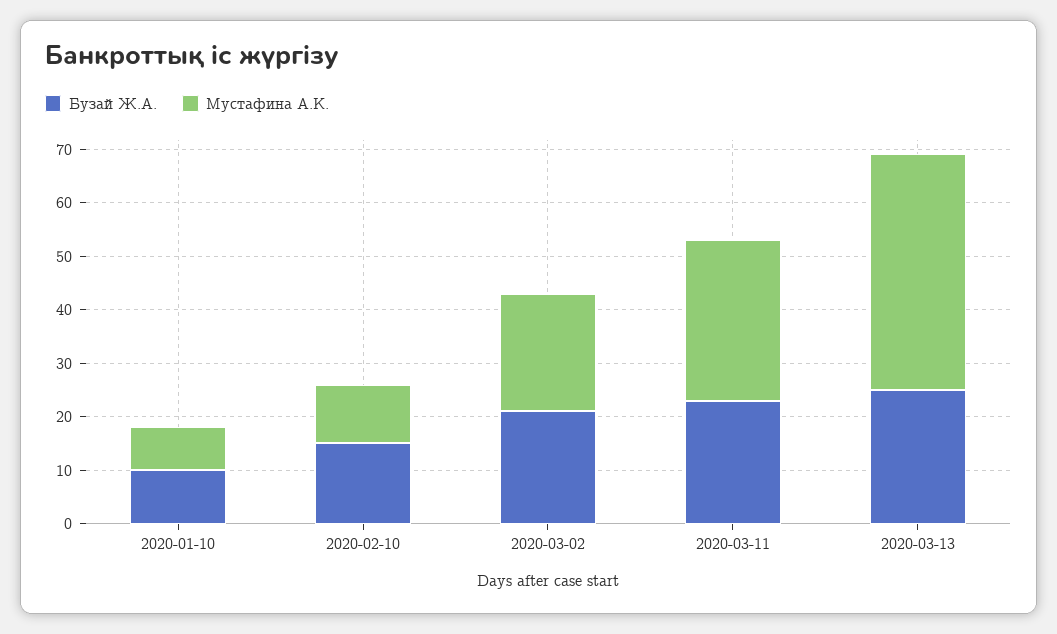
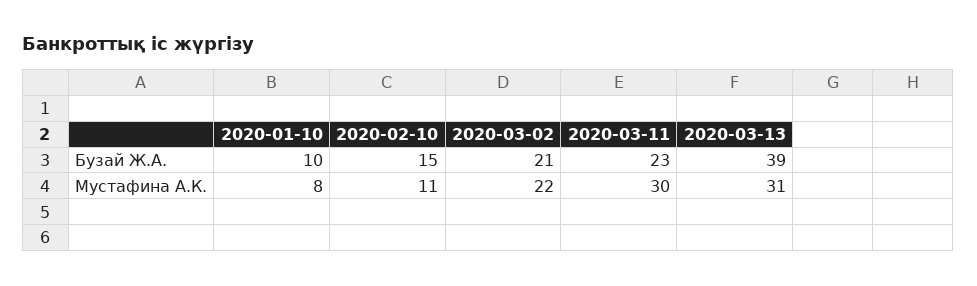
  {
    "Бузай Ж.А.": {
      "2020-01-10": 10,
      "2020-02-10": 15,
      "2020-03-02": 21,
      "2020-03-11": 23,
-     "2020-03-13": 25
+     "2020-03-13": 39
    },
    "Мустафина А.К.": {
      "2020-01-10": 8,
      "2020-02-10": 11,
      "2020-03-02": 22,
      "2020-03-11": 30,
-     "2020-03-13": 45
+     "2020-03-13": 31
    }
  }

